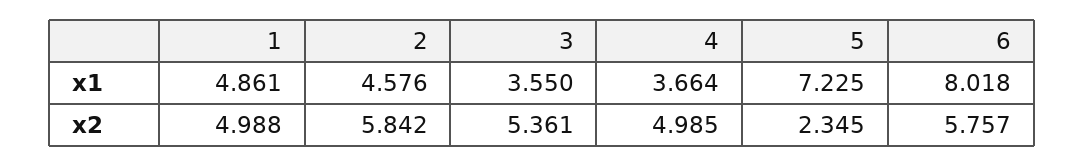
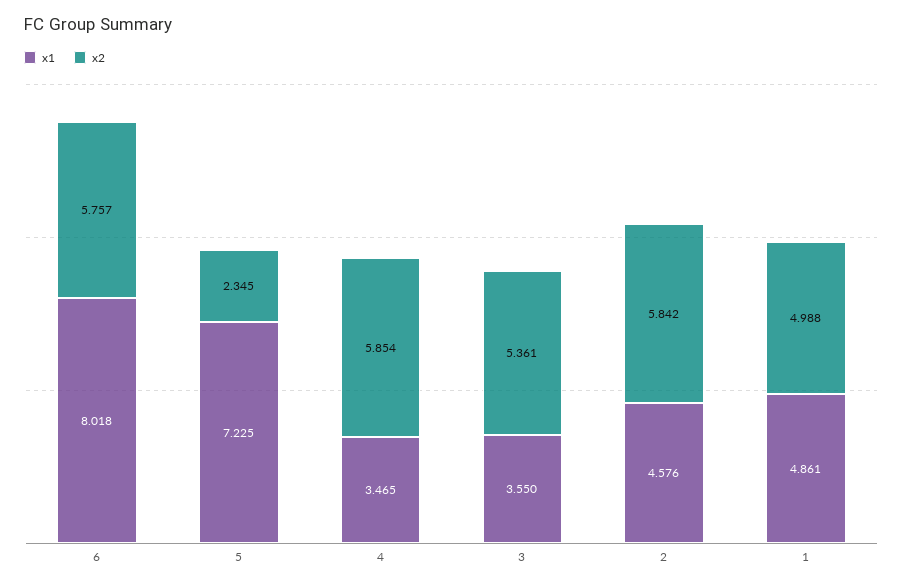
  {
    "x1": {
      "1": 4.861,
      "2": 4.576,
      "3": 3.55,
-     "4": 3.664,
+     "4": 3.465,
      "5": 7.225,
      "6": 8.018
    },
    "x2": {
      "1": 4.988,
      "2": 5.842,
      "3": 5.361,
-     "4": 4.985,
+     "4": 5.854,
      "5": 2.345,
      "6": 5.757
    }
  }

